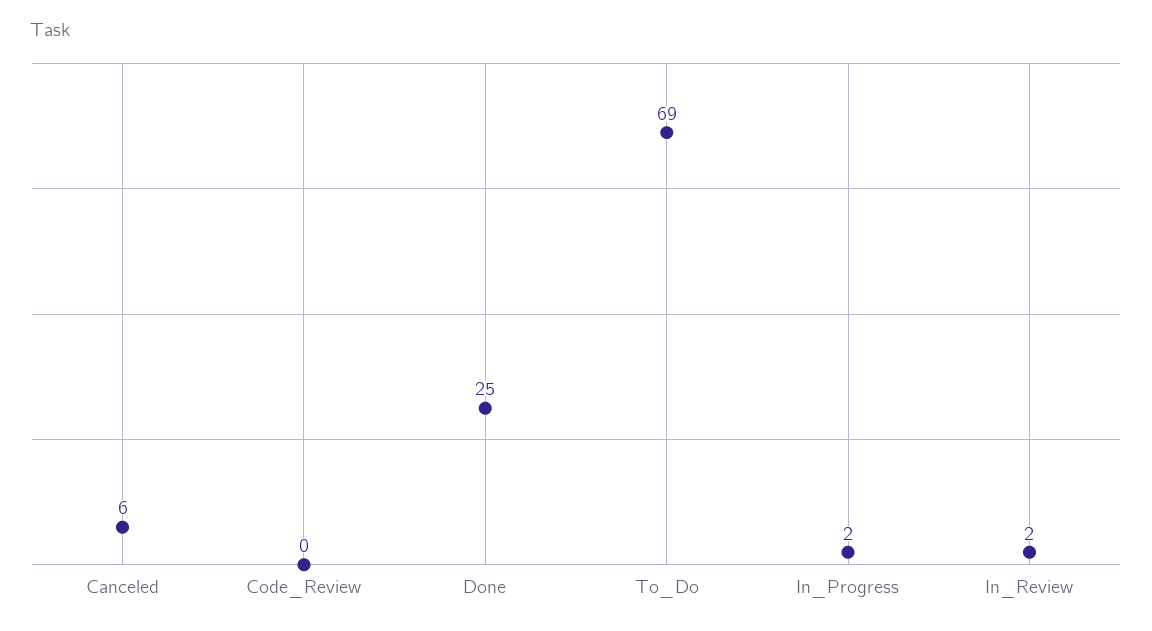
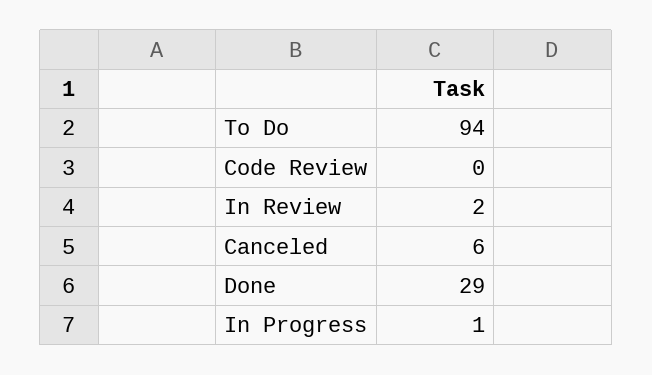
  {
    "Canceled": 6,
    "Code_Review": 0,
-   "Done": 25,
+   "Done": 29,
-   "To_Do": 69,
+   "To_Do": 94,
-   "In_Progress": 2,
+   "In_Progress": 1,
    "In_Review": 2
  }

